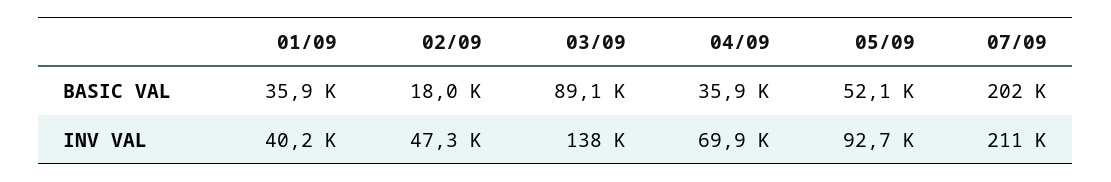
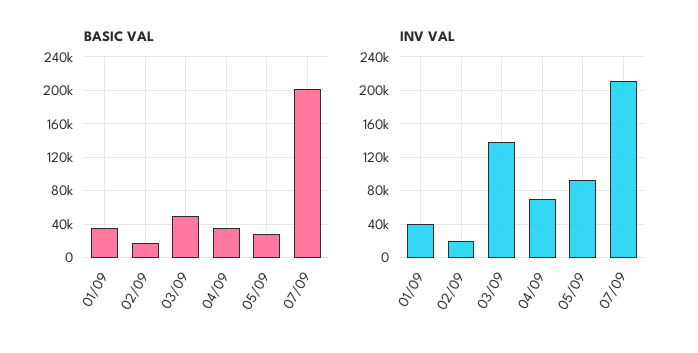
  {
    "BASIC VAL": {
      "01/09": 35900,
      "02/09": 18000,
-     "03/09": 89100,
+     "03/09": 50000,
      "04/09": 35900,
-     "05/09": 52100,
+     "05/09": 30000,
      "07/09": 202000
    },
    "INV VAL": {
      "01/09": 40200,
-     "02/09": 47300,
+     "02/09": 20000,
      "03/09": 138000,
      "04/09": 69900,
      "05/09": 92700,
      "07/09": 211000
    }
  }

